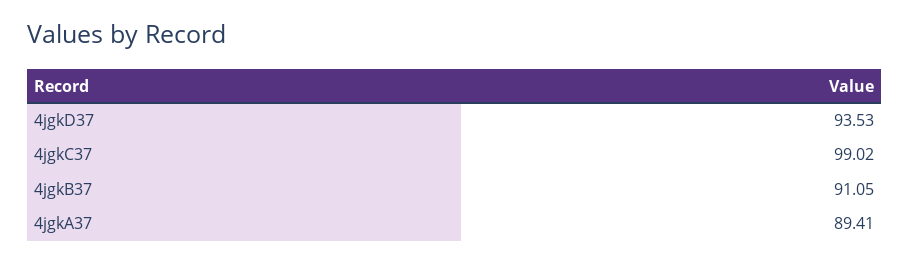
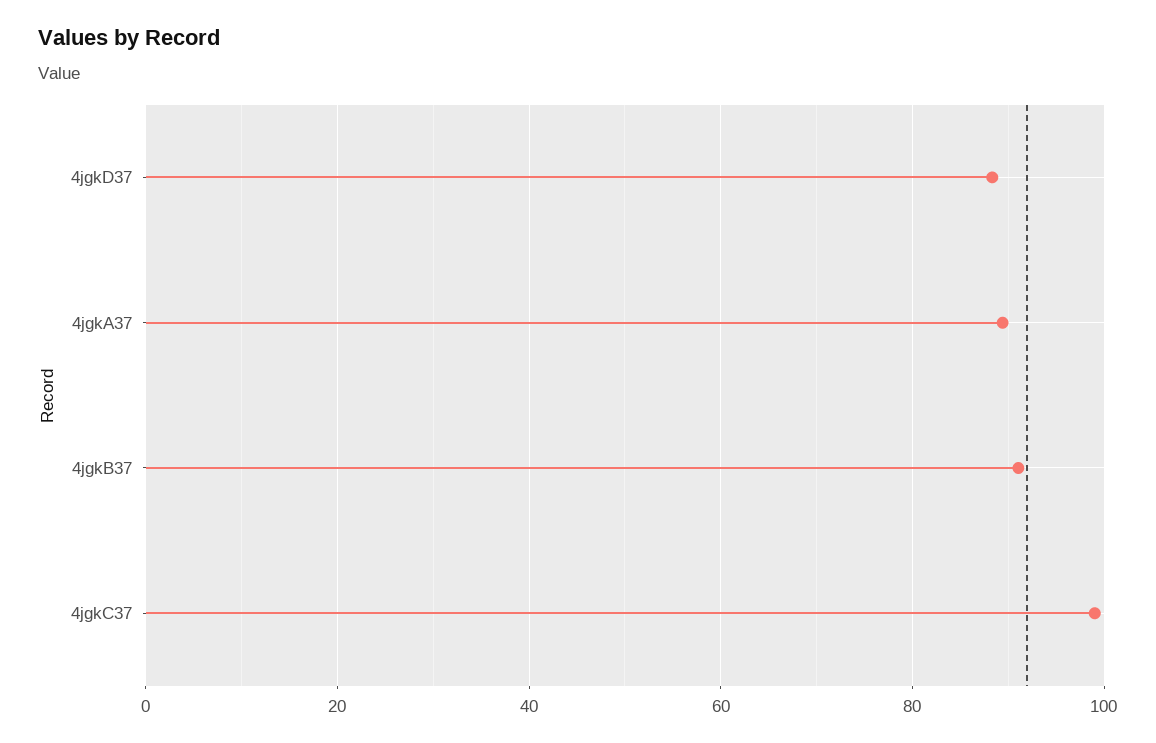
  {
-   "4jgkD37": 93.53,
+   "4jgkD37": 88,
    "4jgkC37": 99.02,
    "4jgkB37": 91.05,
    "4jgkA37": 89.41
  }

